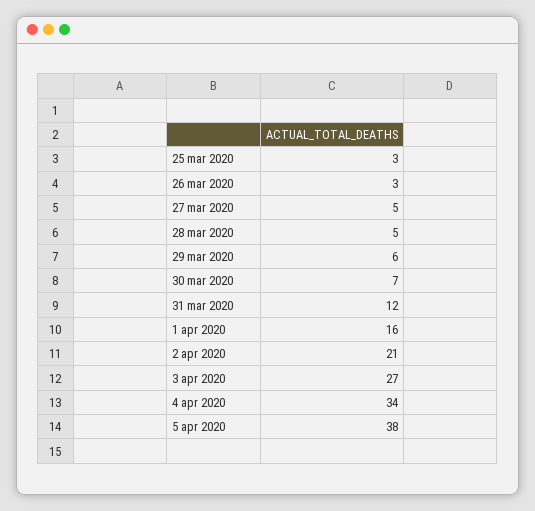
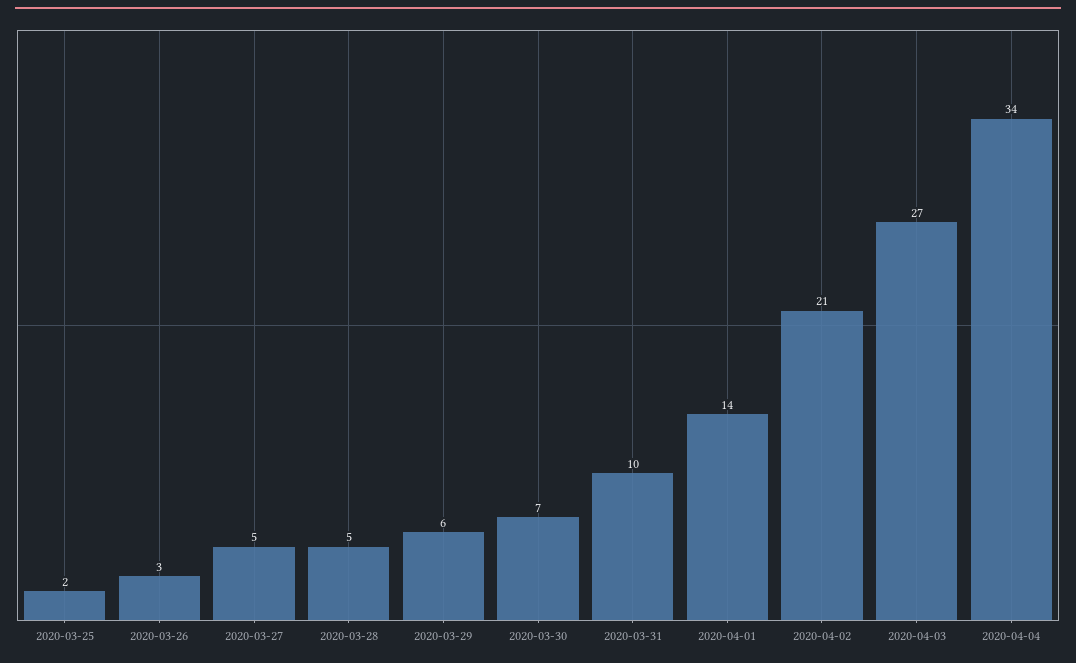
  {
-   "25 mar 2020": 3,
+   "25 mar 2020": 2,
    "26 mar 2020": 3,
    "27 mar 2020": 5,
    "28 mar 2020": 5,
    "29 mar 2020": 6,
    "30 mar 2020": 7,
-   "31 mar 2020": 12,
+   "31 mar 2020": 10,
-   "1 apr 2020": 16,
+   "1 apr 2020": 14,
    "2 apr 2020": 21,
    "3 apr 2020": 27,
-   "4 apr 2020": 34,
+   "4 apr 2020": 34
-   "5 apr 2020": 38
  }

